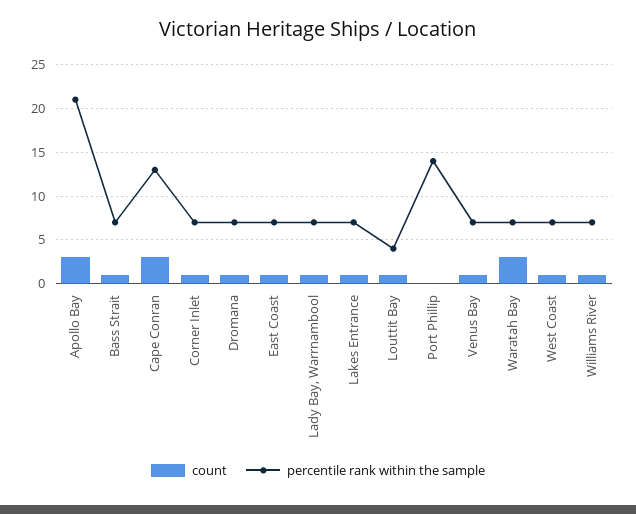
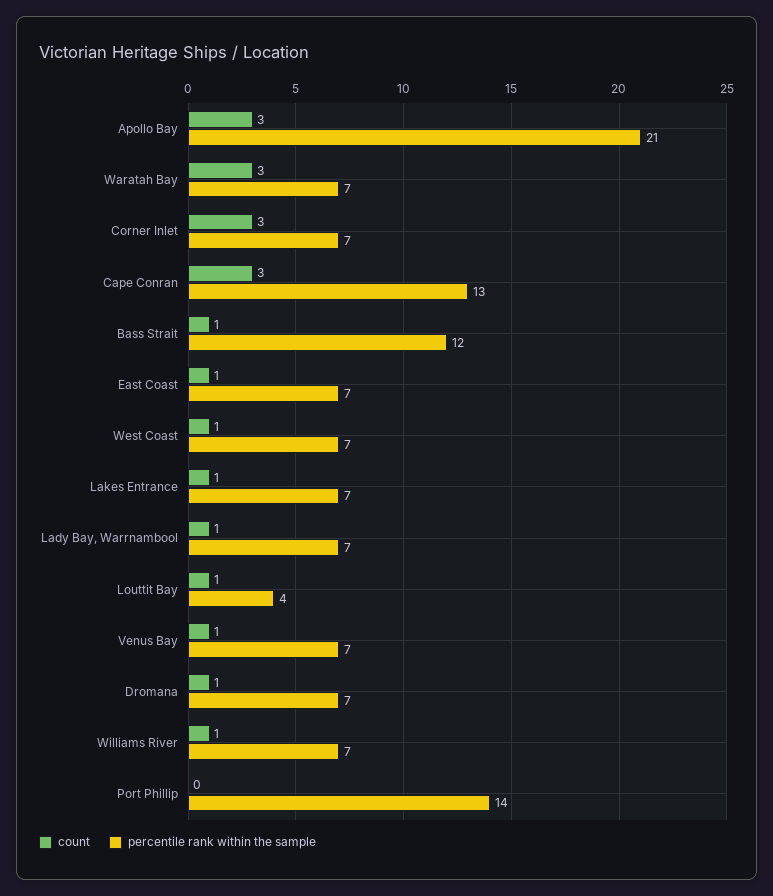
  {
    "count": {
      "Apollo Bay": 3,
      "Bass Strait": 1,
      "Cape Conran": 3,
-     "Corner Inlet": 1,
+     "Corner Inlet": 3,
      "Dromana": 1,
      "East Coast": 1,
      "Lady Bay, Warrnambool": 1,
      "Lakes Entrance": 1,
      "Louttit Bay": 1,
      "Port Phillip": 0,
      "Venus Bay": 1,
      "Waratah Bay": 3,
      "West Coast": 1,
      "Williams River": 1
    },
    "percentile rank within the sample": {
      "Apollo Bay": 21,
-     "Bass Strait": 7,
+     "Bass Strait": 12,
      "Cape Conran": 13,
      "Corner Inlet": 7,
      "Dromana": 7,
      "East Coast": 7,
      "Lady Bay, Warrnambool": 7,
      "Lakes Entrance": 7,
      "Louttit Bay": 4,
      "Port Phillip": 14,
      "Venus Bay": 7,
      "Waratah Bay": 7,
      "West Coast": 7,
      "Williams River": 7
    }
  }

